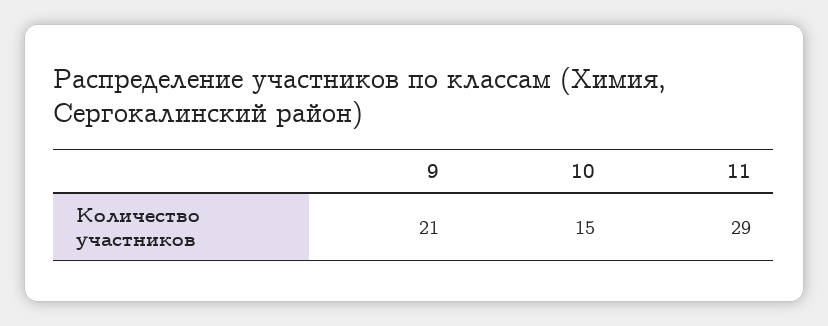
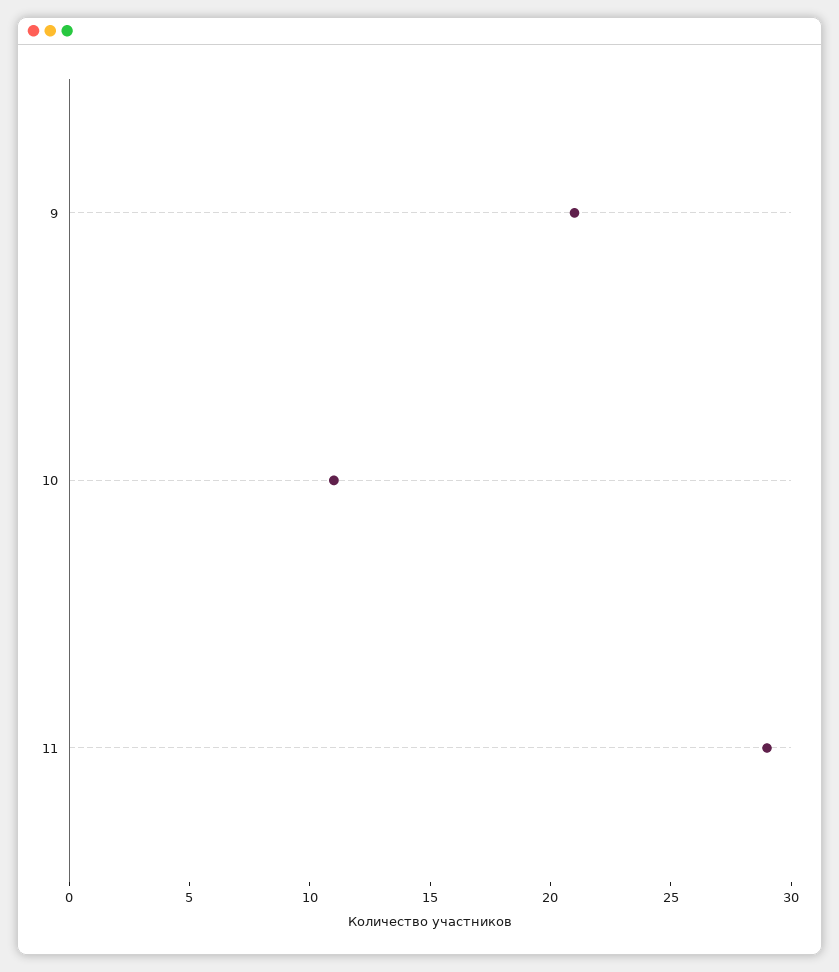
  {
    "9": 21,
-   "10": 15,
+   "10": 11,
    "11": 29
  }

